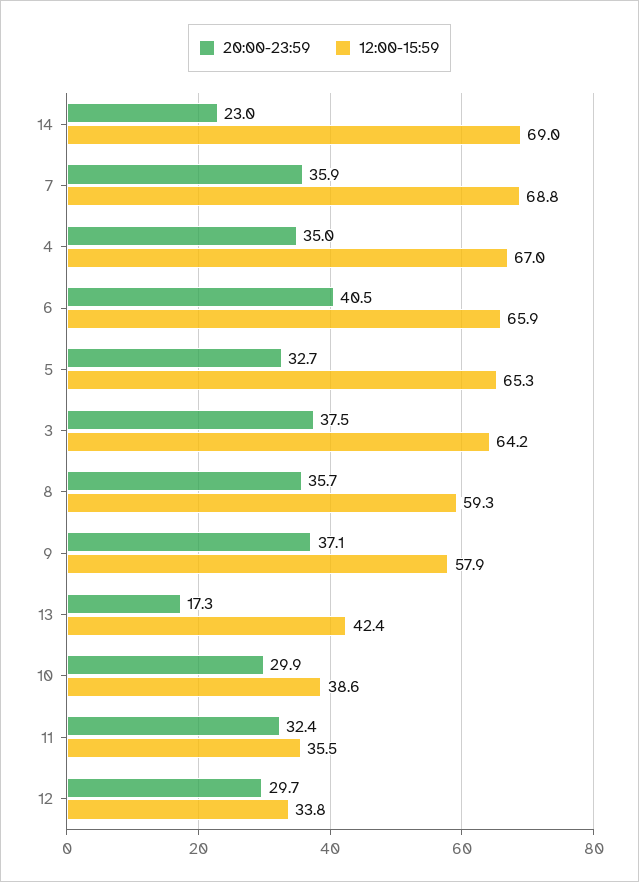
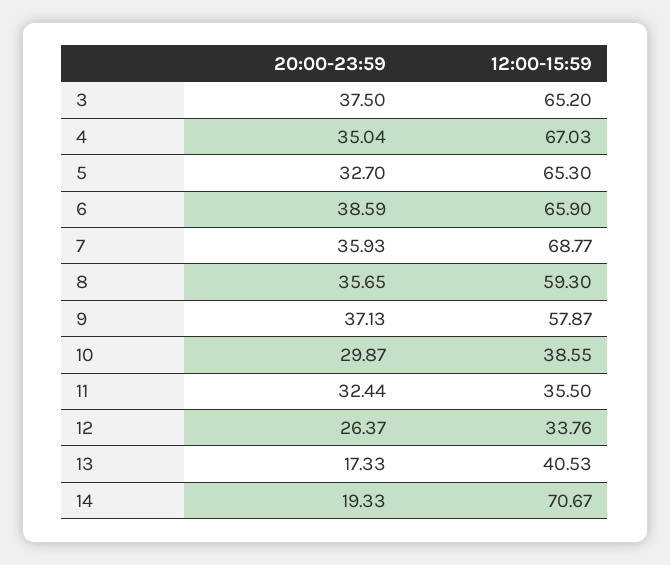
  {
    "20:00-23:59": {
-     "14": 23,
+     "14": 19.33,
      "7": 35.93,
      "4": 35.04,
-     "6": 40.5,
+     "6": 38.59,
      "5": 32.7,
      "3": 37.5,
      "8": 35.65,
      "9": 37.13,
      "13": 17.33,
      "10": 29.87,
      "11": 32.44,
-     "12": 29.7
+     "12": 26.37
    },
    "12:00-15:59": {
-     "14": 69,
+     "14": 70.67,
      "7": 68.77,
      "4": 67.03,
      "6": 65.9,
      "5": 65.3,
-     "3": 64.2,
+     "3": 65.2,
      "8": 59.3,
      "9": 57.87,
-     "13": 42.4,
+     "13": 40.53,
      "10": 38.55,
      "11": 35.5,
      "12": 33.76
    }
  }

